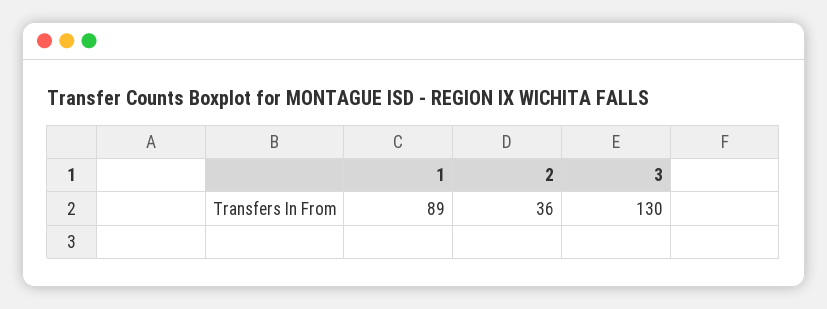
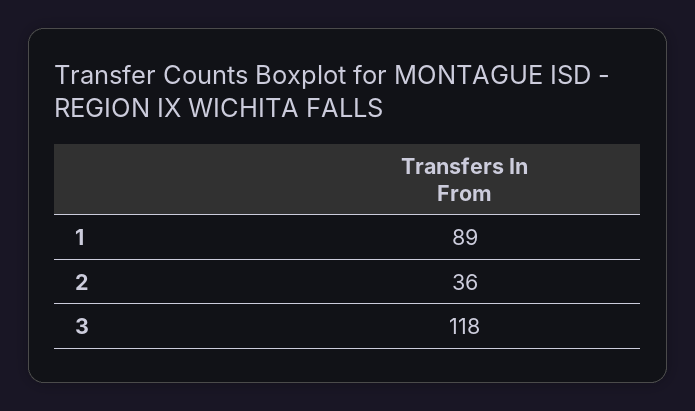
  {
    "1": 89,
    "2": 36,
-   "3": 130
+   "3": 118
  }

